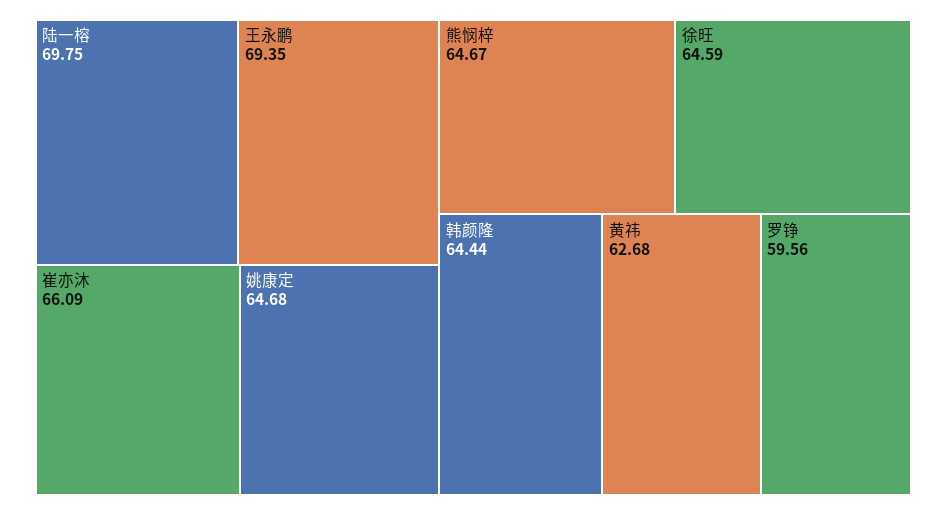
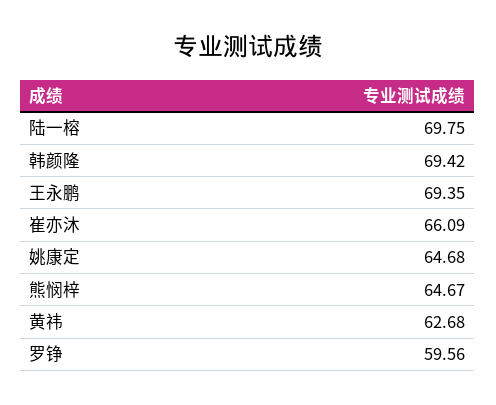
  {
    "陆一榕": 69.75,
    "王永鹏": 69.35,
    "崔亦沐": 66.09,
    "姚康定": 64.68,
    "熊悯梓": 64.67,
-   "徐旺": 64.59,
-   "韩颜隆": 64.44,
+   "韩颜隆": 69.42,
    "黄祎": 62.68,
    "罗铮": 59.56
  }

